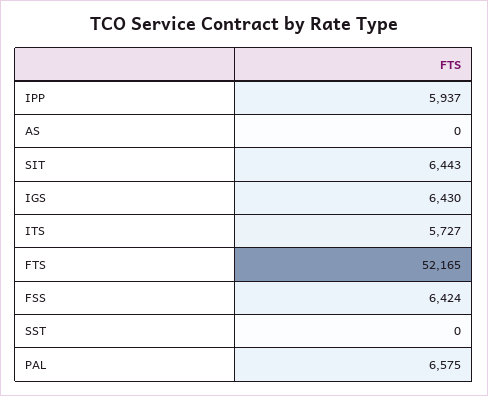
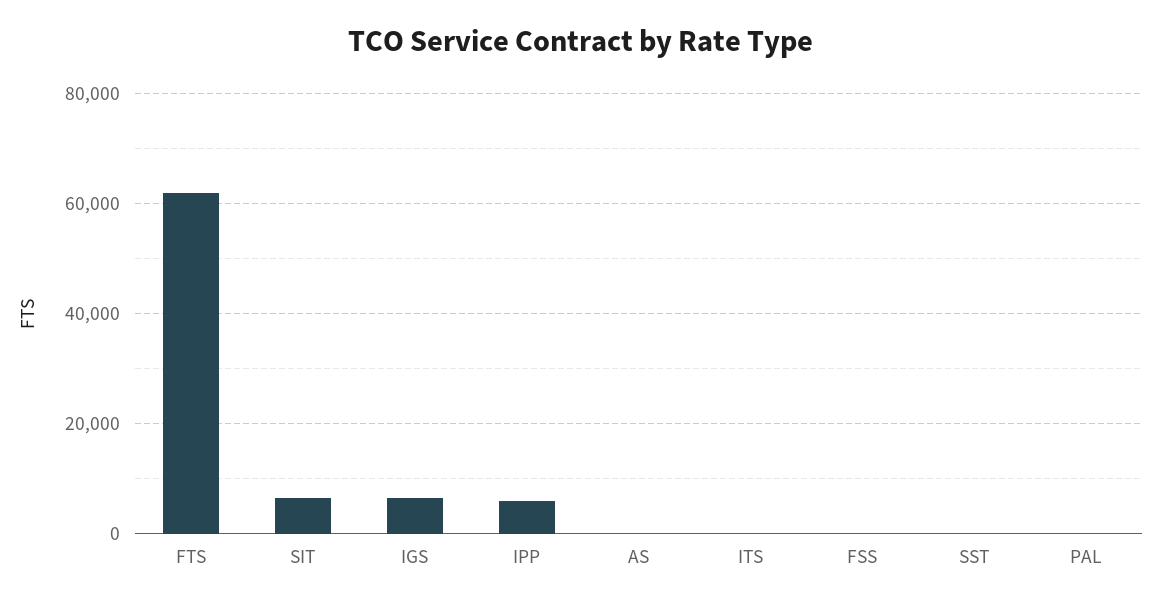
  {
    "IPP": 5937,
    "AS": 0,
    "SIT": 6443,
    "IGS": 6430,
-   "ITS": 5727,
+   "ITS": 0,
-   "FTS": 52165,
+   "FTS": 62000,
-   "FSS": 6424,
+   "FSS": 0,
    "SST": 0,
-   "PAL": 6575
+   "PAL": 0
  }

